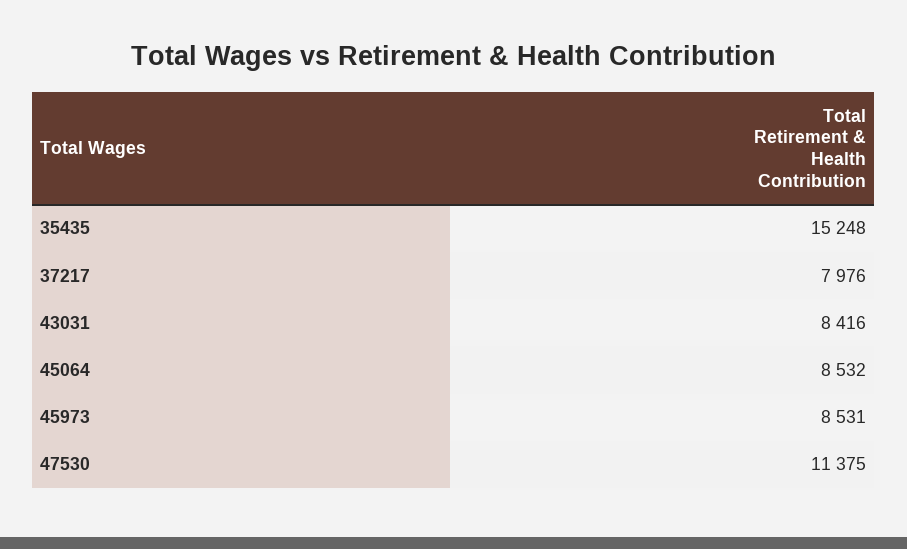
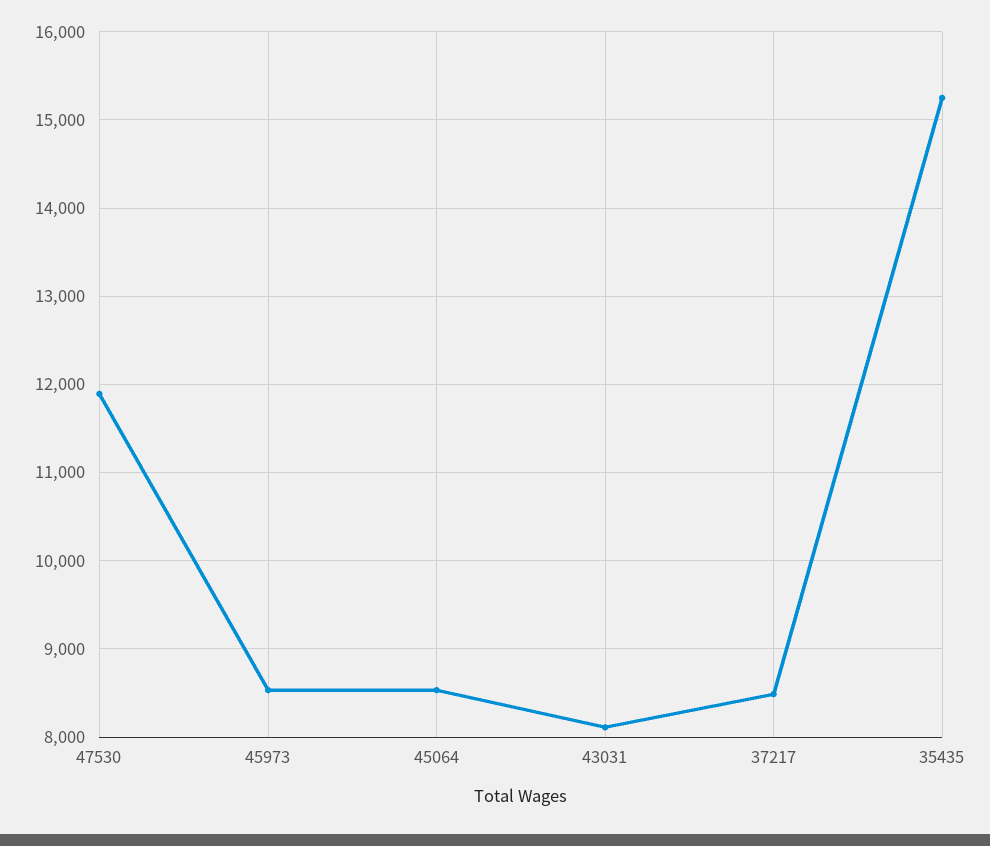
  {
    "35435": 15248,
-   "37217": 7976,
+   "37217": 8500,
-   "43031": 8416,
+   "43031": 8100,
    "45064": 8532,
    "45973": 8531,
-   "47530": 11375
+   "47530": 11900
  }

